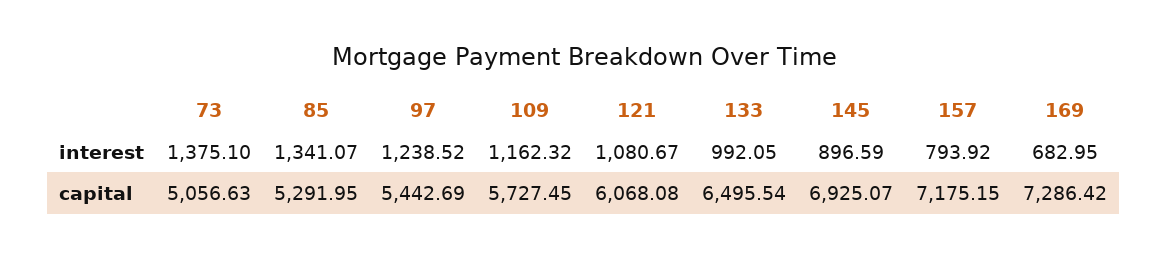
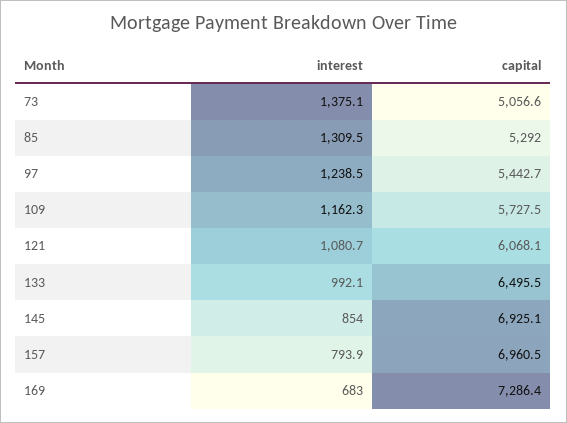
  {
    "73": {
      "interest": 1375.1,
      "capital": 5056.63
    },
    "85": {
-     "interest": 1341.07,
+     "interest": 1309.5,
      "capital": 5291.95
    },
    "97": {
      "interest": 1238.52,
      "capital": 5442.69
    },
    "109": {
      "interest": 1162.32,
      "capital": 5727.45
    },
    "121": {
      "interest": 1080.67,
      "capital": 6068.08
    },
    "133": {
      "interest": 992.05,
      "capital": 6495.54
    },
    "145": {
-     "interest": 896.59,
+     "interest": 854,
      "capital": 6925.07
    },
    "157": {
      "interest": 793.92,
-     "capital": 7175.15
+     "capital": 6960.5
    },
    "169": {
      "interest": 682.95,
      "capital": 7286.42
    }
  }

